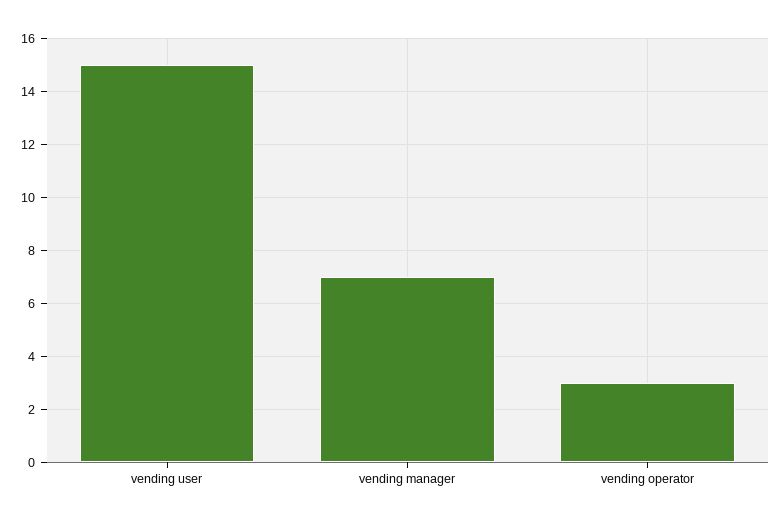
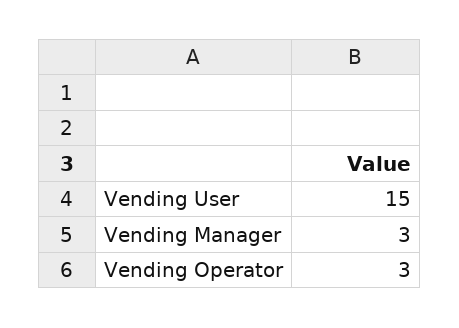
  {
    "vending user": 15,
-   "vending manager": 7,
+   "vending manager": 3,
    "vending operator": 3
  }

